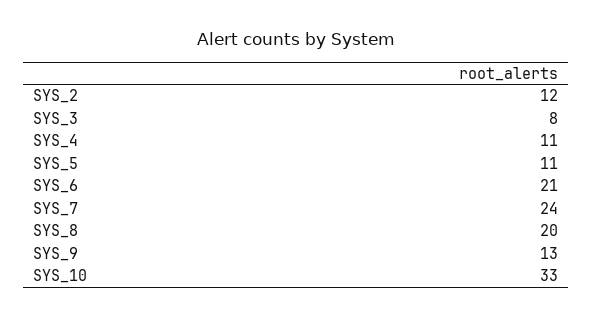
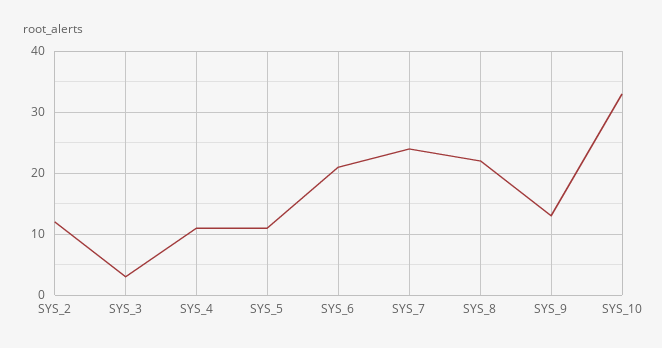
  {
    "SYS_2": 12,
-   "SYS_3": 8,
+   "SYS_3": 3,
    "SYS_4": 11,
    "SYS_5": 11,
    "SYS_6": 21,
    "SYS_7": 24,
-   "SYS_8": 20,
+   "SYS_8": 22,
    "SYS_9": 13,
    "SYS_10": 33
  }

